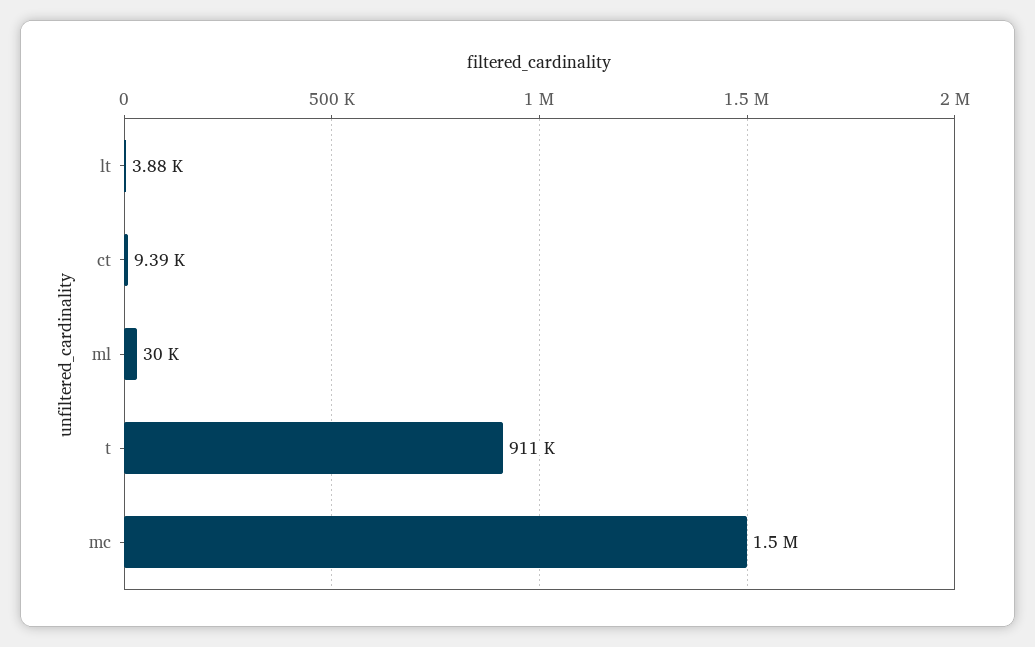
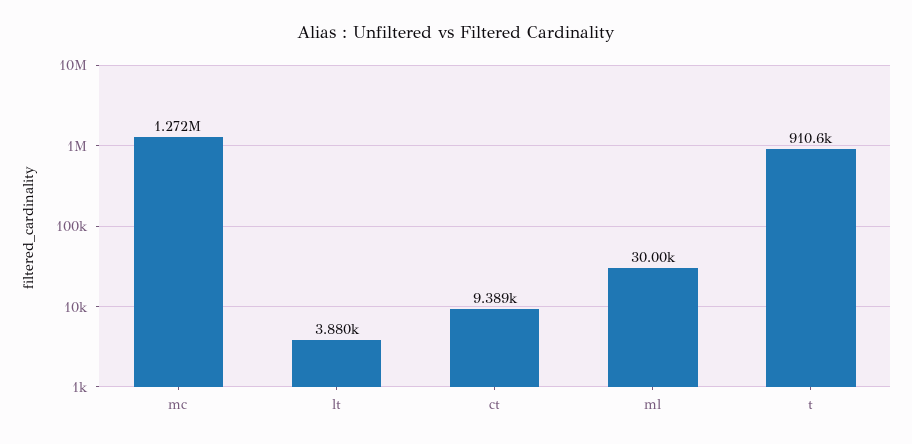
  {
    "lt": 3880,
    "ct": 9389,
    "ml": 30000,
    "t": 910600,
-   "mc": 1500000
+   "mc": 1272000
  }

